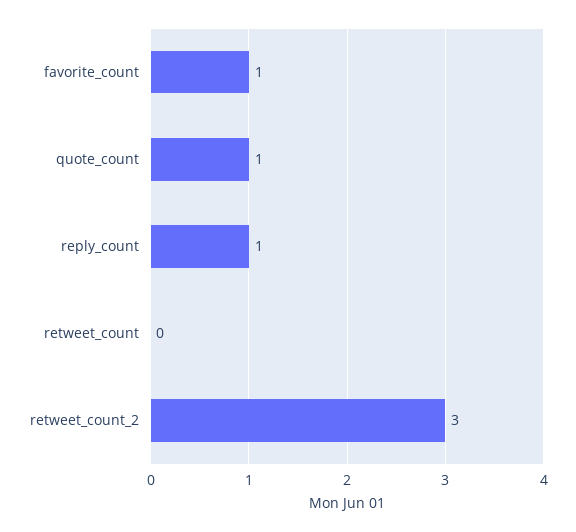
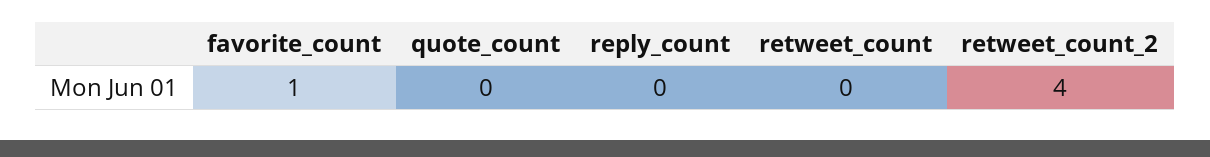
  {
    "favorite_count": 1,
-   "quote_count": 1,
+   "quote_count": 0,
-   "reply_count": 1,
+   "reply_count": 0,
    "retweet_count": 0,
-   "retweet_count_2": 3
+   "retweet_count_2": 4
  }

